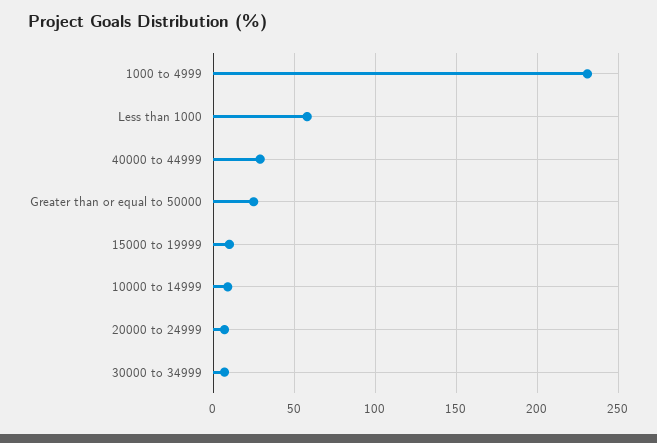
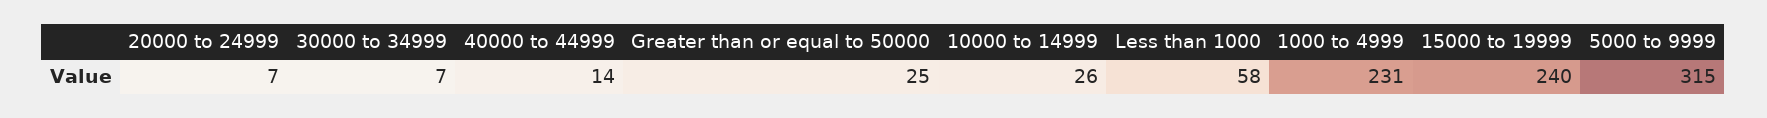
  {
    "1000 to 4999": 231,
    "Less than 1000": 58,
-   "40000 to 44999": 30,
+   "40000 to 44999": 14,
    "Greater than or equal to 50000": 25,
-   "15000 to 19999": 10,
+   "15000 to 19999": 240,
-   "10000 to 14999": 10,
+   "10000 to 14999": 26,
    "20000 to 24999": 7,
-   "30000 to 34999": 7
+   "30000 to 34999": 7,
+   "5000 to 9999": 315
  }

